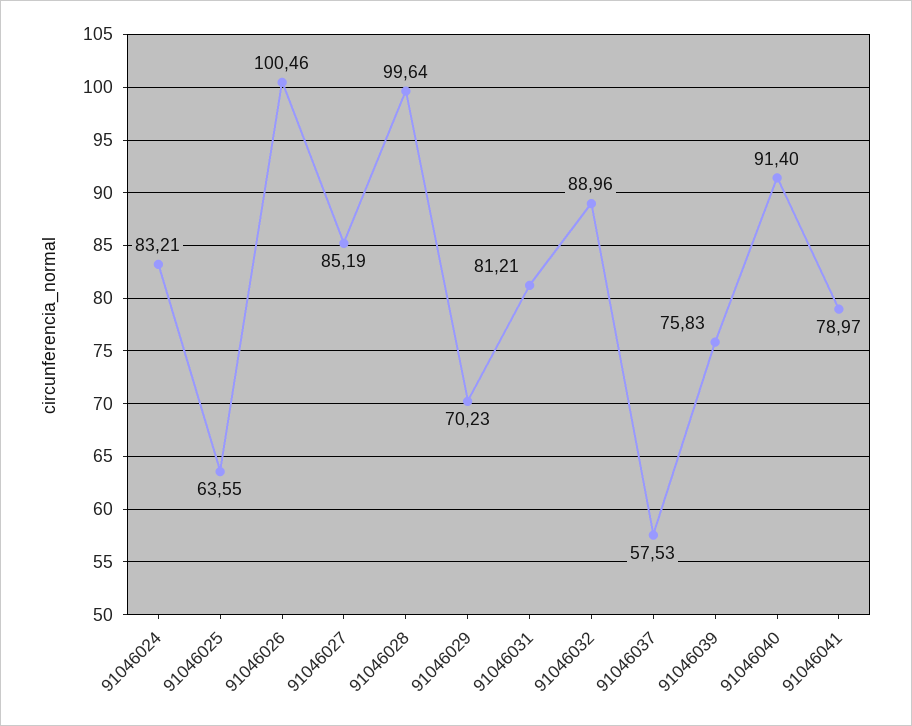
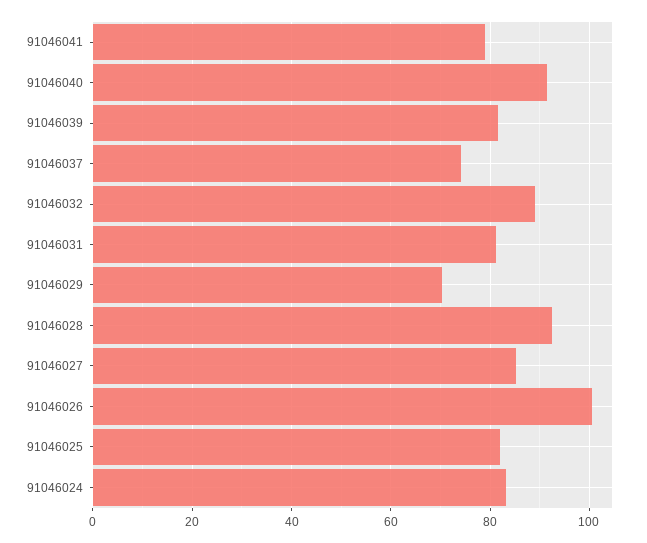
  {
    "91046024": 83.21,
-   "91046025": 63.55,
+   "91046025": 82,
    "91046026": 100.46,
    "91046027": 85.19,
-   "91046028": 99.64,
+   "91046028": 92,
    "91046029": 70.23,
    "91046031": 81.21,
    "91046032": 88.96,
-   "91046037": 57.53,
+   "91046037": 74,
-   "91046039": 75.83,
+   "91046039": 82,
    "91046040": 91.4,
    "91046041": 78.97
  }

